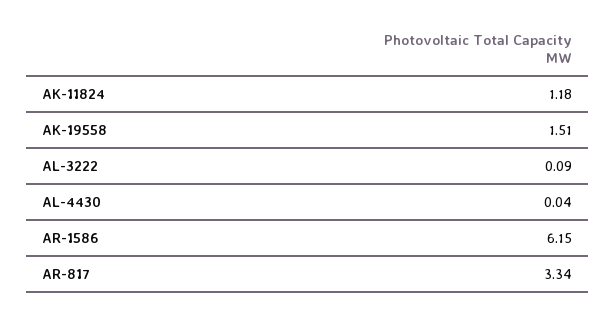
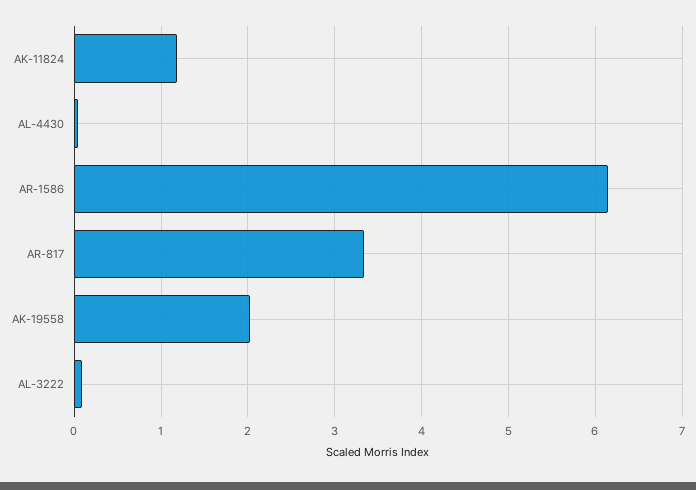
  {
    "AK-11824": 1.18,
-   "AK-19558": 1.51,
+   "AK-19558": 2,
    "AL-3222": 0.09,
    "AL-4430": 0.04,
    "AR-1586": 6.15,
    "AR-817": 3.34
  }

